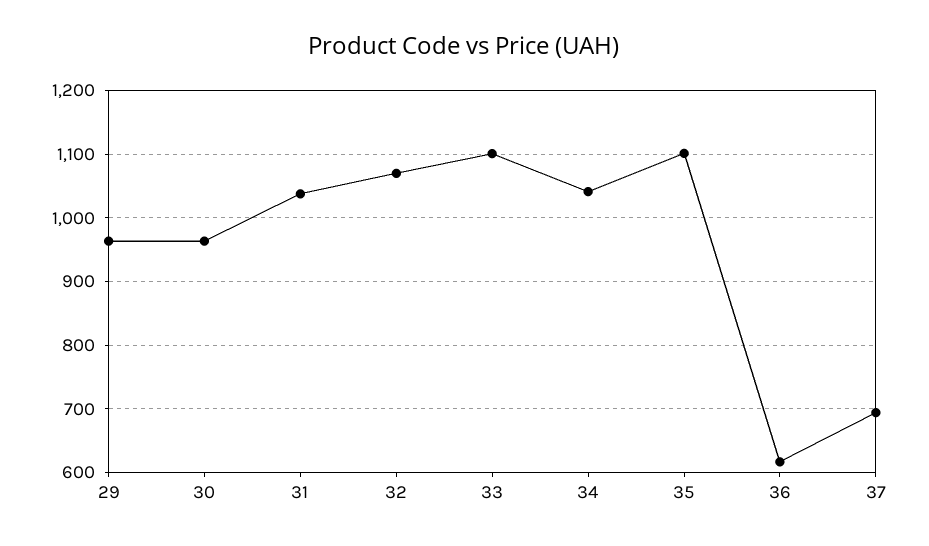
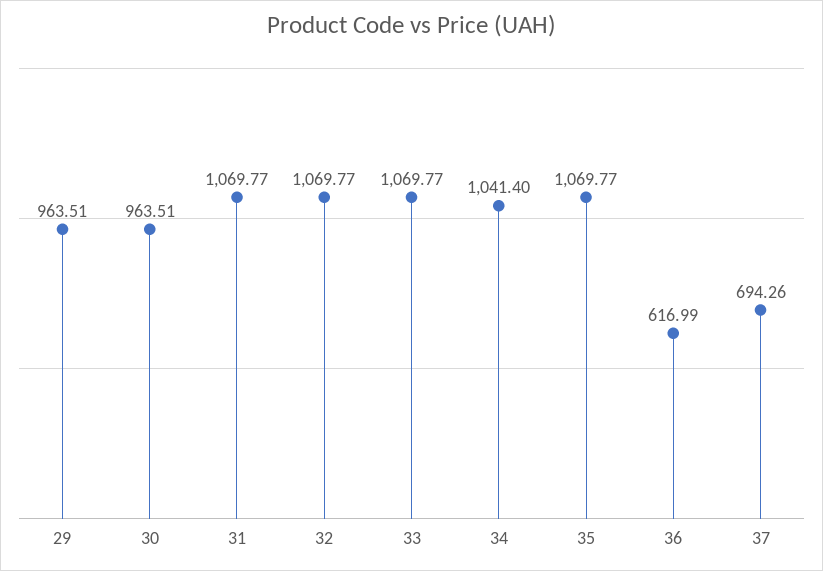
  {
    "29": 963.51,
    "30": 963.51,
-   "31": 1040,
+   "31": 1069.77,
    "32": 1069.77,
-   "33": 1100,
+   "33": 1069.77,
    "34": 1041.4,
-   "35": 1100,
+   "35": 1069.77,
    "36": 616.99,
    "37": 694.26
  }

